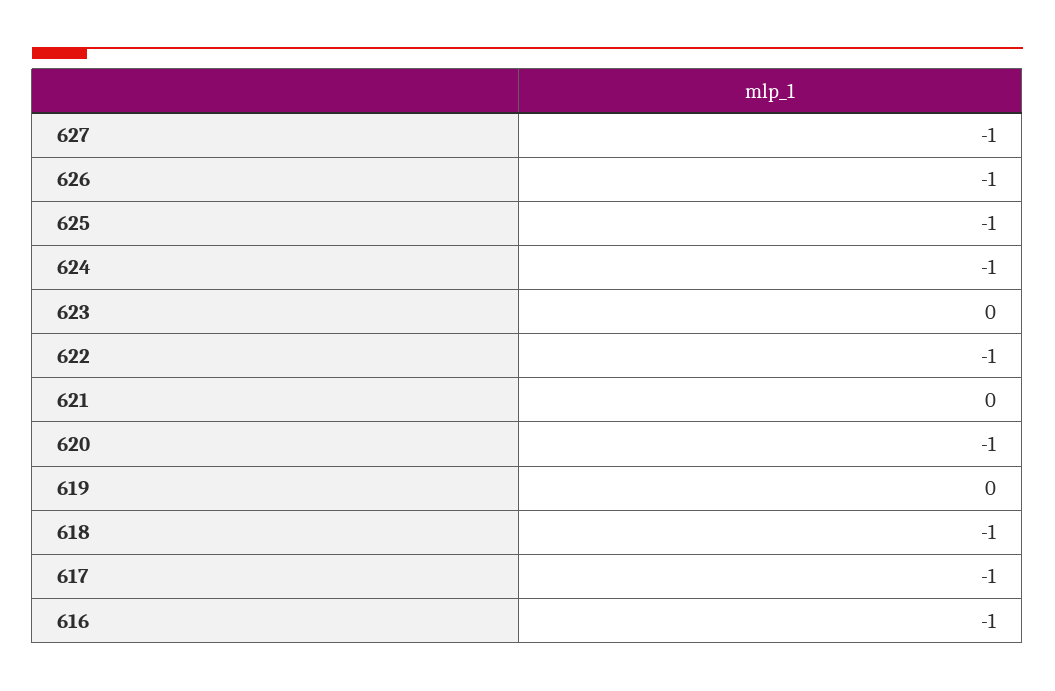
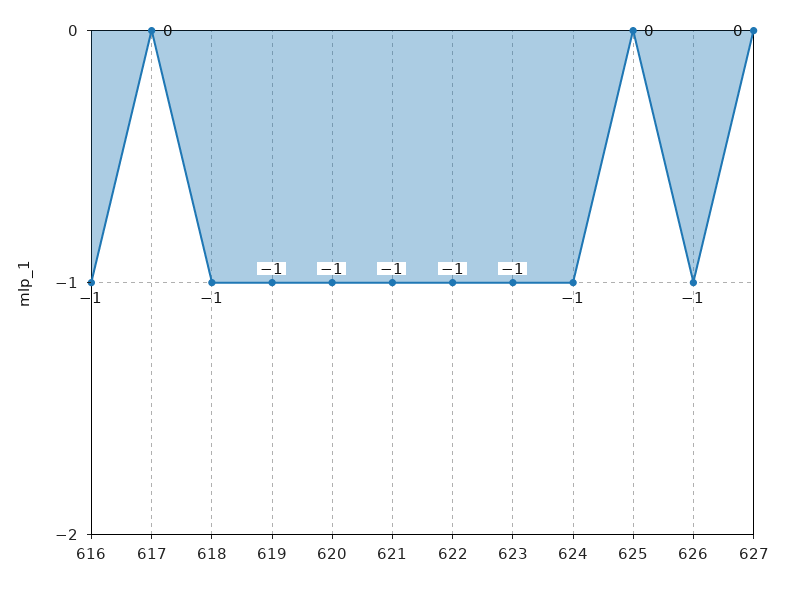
  {
-   "627": -1,
+   "627": 0,
    "626": -1,
-   "625": -1,
+   "625": 0,
    "624": -1,
-   "623": 0,
+   "623": -1,
    "622": -1,
-   "621": 0,
+   "621": -1,
    "620": -1,
-   "619": 0,
+   "619": -1,
    "618": -1,
-   "617": -1,
+   "617": 0,
    "616": -1
  }

